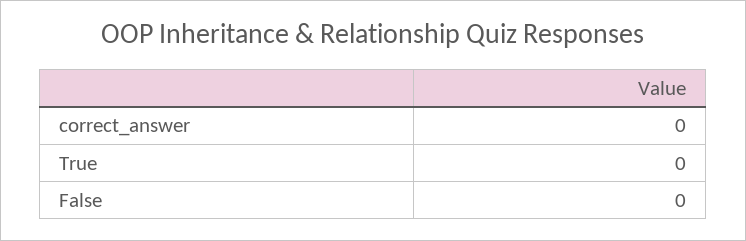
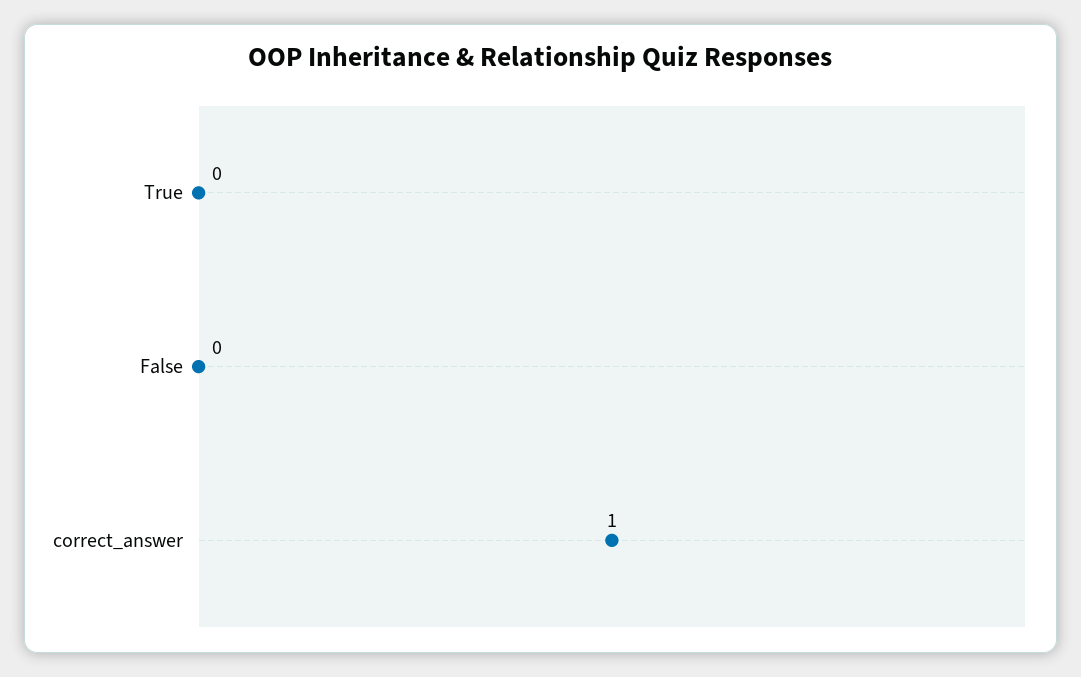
  {
-   "correct_answer": 0,
+   "correct_answer": 1,
    "True": 0,
    "False": 0
  }

